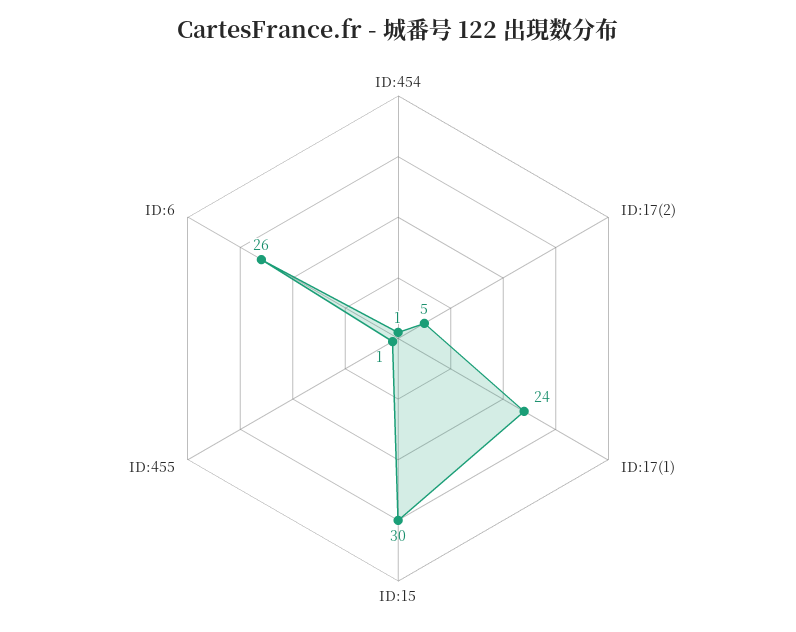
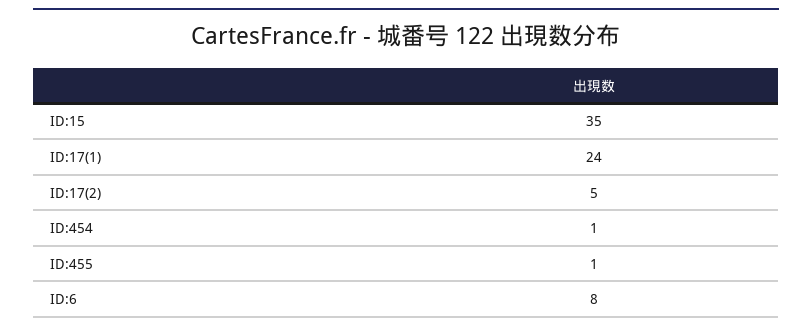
  {
    "ID:454": 1,
    "ID:17(2)": 5,
    "ID:17(1)": 24,
-   "ID:15": 30,
+   "ID:15": 35,
    "ID:455": 1,
-   "ID:6": 26
+   "ID:6": 8
  }

